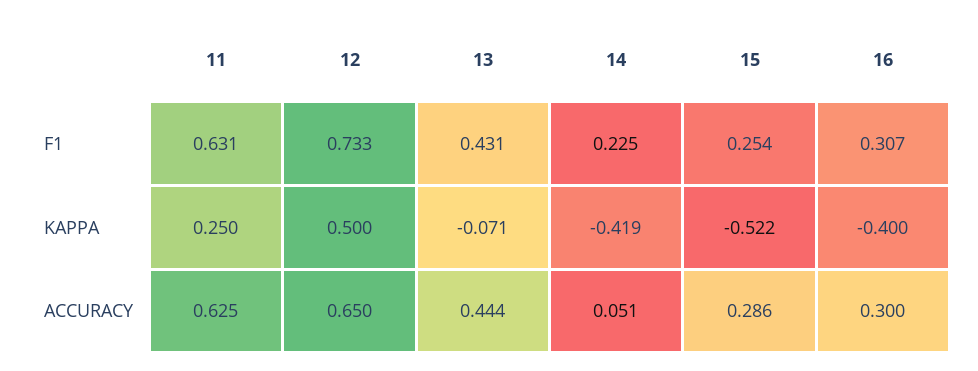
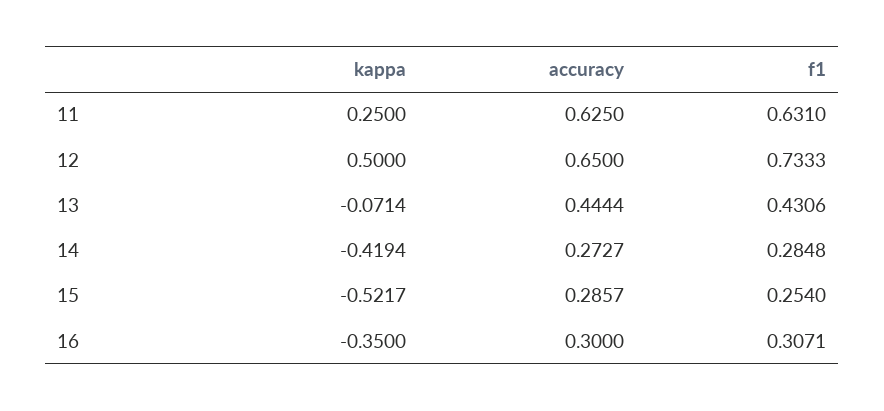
  {
    "11": {
      "F1": 0.631,
      "KAPPA": 0.25,
      "ACCURACY": 0.625
    },
    "12": {
      "F1": 0.7333,
      "KAPPA": 0.5,
      "ACCURACY": 0.65
    },
    "13": {
      "F1": 0.4306,
      "KAPPA": -0.0714,
      "ACCURACY": 0.4444
    },
    "14": {
-     "F1": 0.225,
+     "F1": 0.2848,
      "KAPPA": -0.4194,
-     "ACCURACY": 0.051
+     "ACCURACY": 0.2727
    },
    "15": {
      "F1": 0.254,
      "KAPPA": -0.5217,
      "ACCURACY": 0.2857
    },
    "16": {
      "F1": 0.3071,
-     "KAPPA": -0.4,
+     "KAPPA": -0.35,
      "ACCURACY": 0.3
    }
  }

